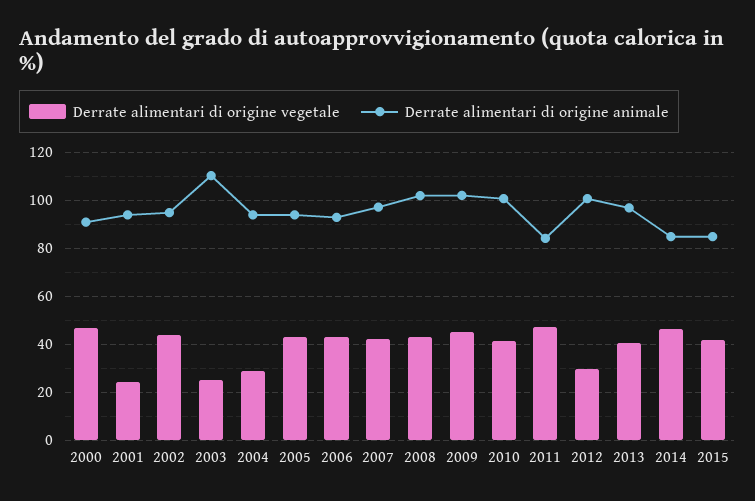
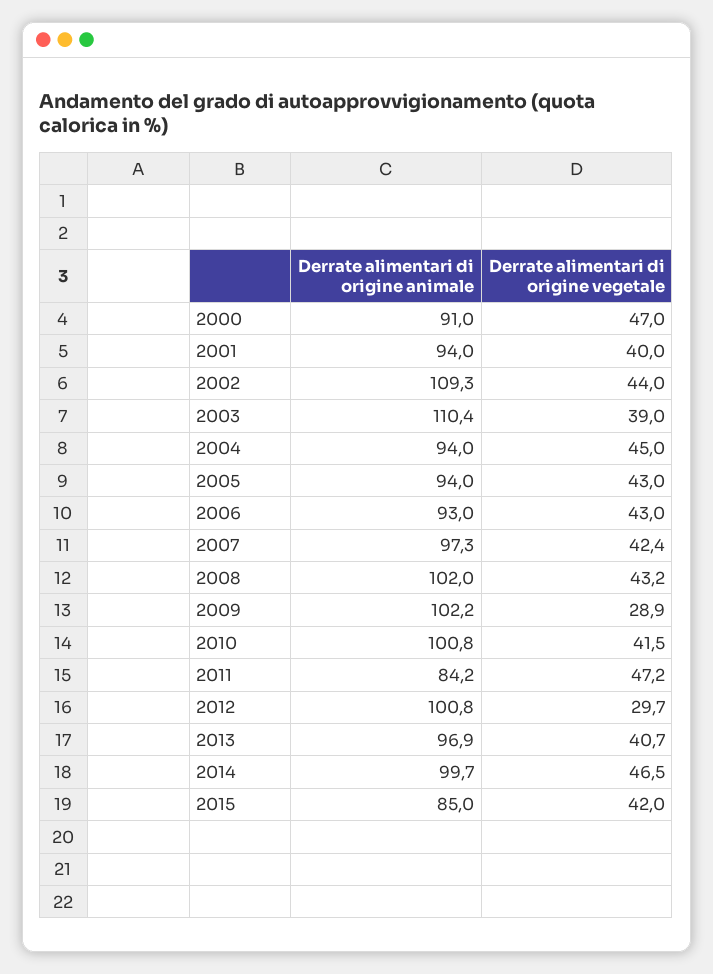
  {
    "Derrate alimentari di origine vegetale": {
      "2000": 47,
-     "2001": 25,
+     "2001": 40,
      "2002": 44,
-     "2003": 25,
+     "2003": 39,
-     "2004": 30,
+     "2004": 45,
      "2005": 43,
      "2006": 43,
      "2007": 42.4,
      "2008": 43.2,
-     "2009": 45,
+     "2009": 28.9,
      "2010": 41.5,
      "2011": 47.2,
      "2012": 29.7,
      "2013": 40.7,
      "2014": 46.5,
      "2015": 42
    },
    "Derrate alimentari di origine animale": {
      "2000": 91,
      "2001": 94,
-     "2002": 95,
+     "2002": 109.3,
      "2003": 110.4,
      "2004": 94,
      "2005": 94,
      "2006": 93,
      "2007": 97.3,
      "2008": 102,
      "2009": 102.2,
      "2010": 100.8,
      "2011": 84.2,
      "2012": 100.8,
      "2013": 96.9,
-     "2014": 85,
+     "2014": 99.7,
      "2015": 85
    }
  }

